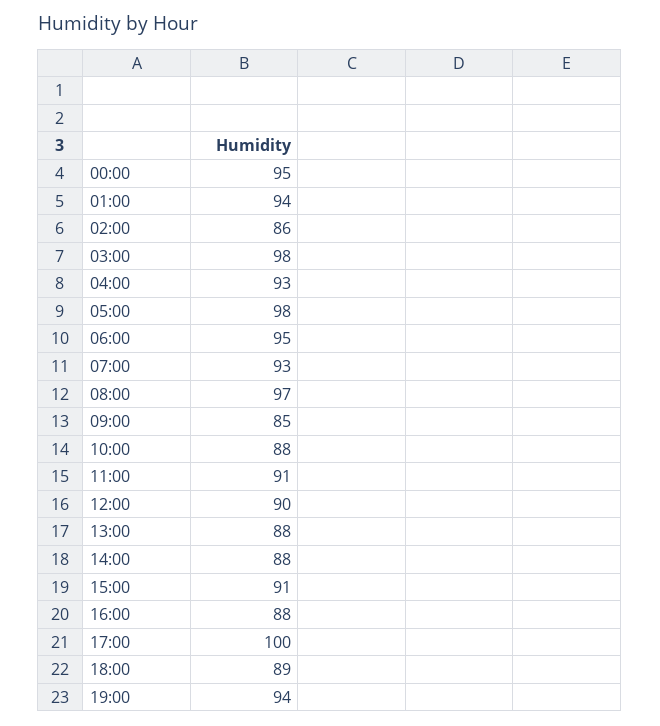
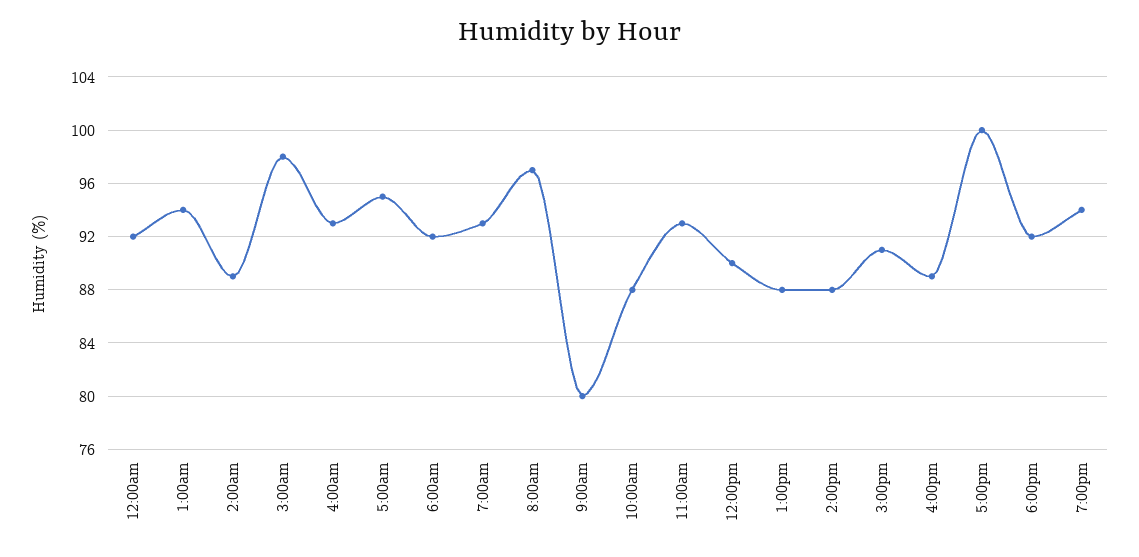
  {
-   "00:00": 95,
+   "00:00": 92,
    "01:00": 94,
-   "02:00": 86,
+   "02:00": 89,
    "03:00": 98,
    "04:00": 93,
-   "05:00": 98,
+   "05:00": 95,
-   "06:00": 95,
+   "06:00": 92,
    "07:00": 93,
    "08:00": 97,
-   "09:00": 85,
+   "09:00": 80,
    "10:00": 88,
-   "11:00": 91,
+   "11:00": 93,
    "12:00": 90,
    "13:00": 88,
    "14:00": 88,
    "15:00": 91,
-   "16:00": 88,
+   "16:00": 89,
    "17:00": 100,
-   "18:00": 89,
+   "18:00": 92,
    "19:00": 94
  }

